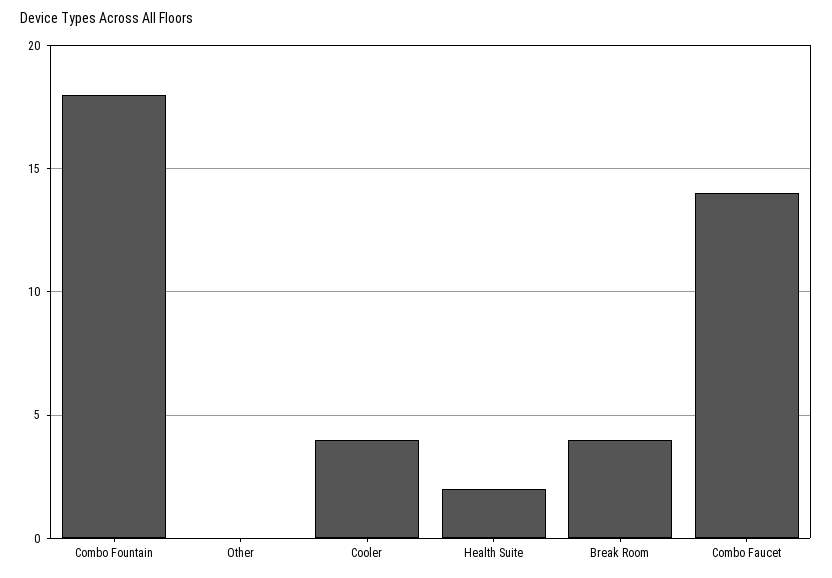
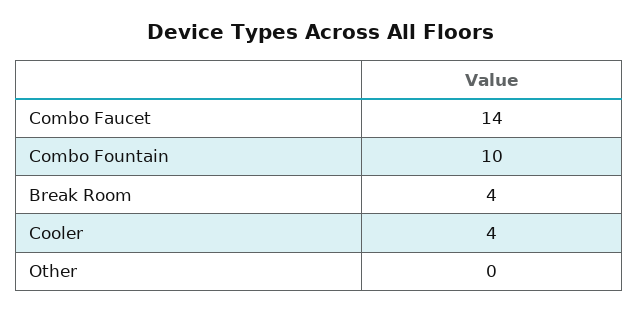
  {
-   "Combo Fountain": 18,
+   "Combo Fountain": 10,
    "Other": 0,
    "Cooler": 4,
-   "Health Suite": 2,
    "Break Room": 4,
    "Combo Faucet": 14
  }

